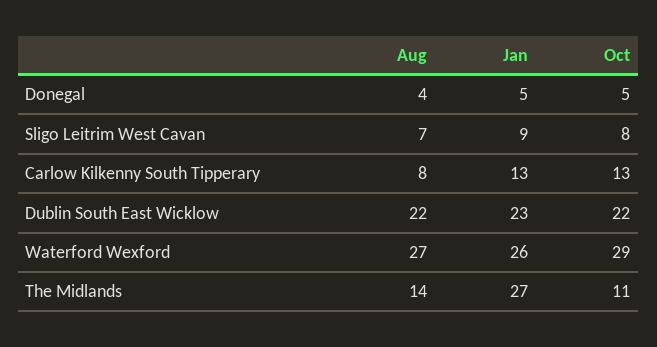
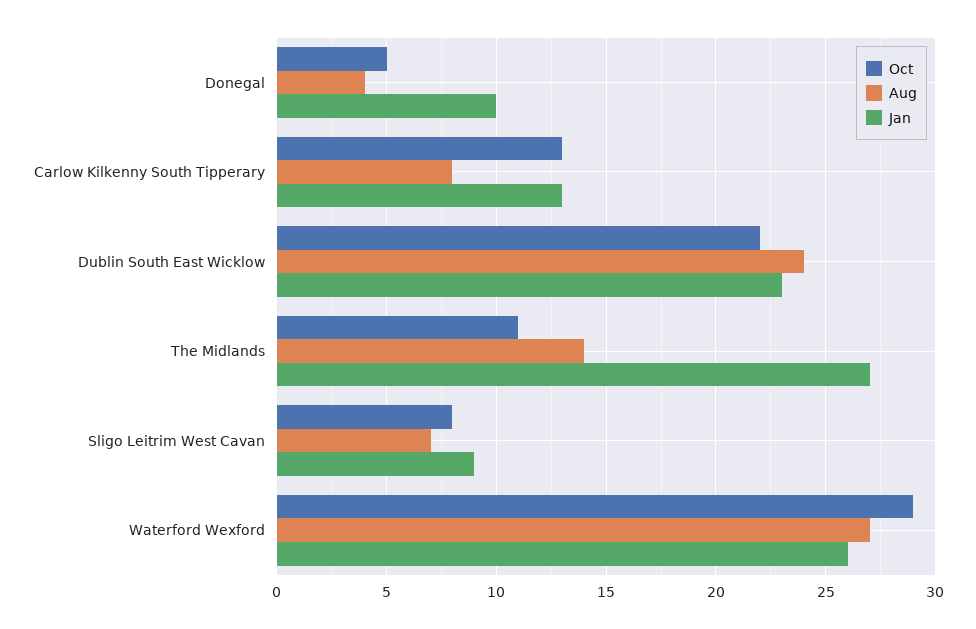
  {
    "Aug": {
      "Donegal": 4,
      "Sligo Leitrim West Cavan": 7,
      "Carlow Kilkenny South Tipperary": 8,
-     "Dublin South East Wicklow": 22,
+     "Dublin South East Wicklow": 24,
      "Waterford Wexford": 27,
      "The Midlands": 14
    },
    "Jan": {
-     "Donegal": 5,
+     "Donegal": 10,
      "Sligo Leitrim West Cavan": 9,
      "Carlow Kilkenny South Tipperary": 13,
      "Dublin South East Wicklow": 23,
      "Waterford Wexford": 26,
      "The Midlands": 27
    },
    "Oct": {
      "Donegal": 5,
      "Sligo Leitrim West Cavan": 8,
      "Carlow Kilkenny South Tipperary": 13,
      "Dublin South East Wicklow": 22,
      "Waterford Wexford": 29,
      "The Midlands": 11
    }
  }

